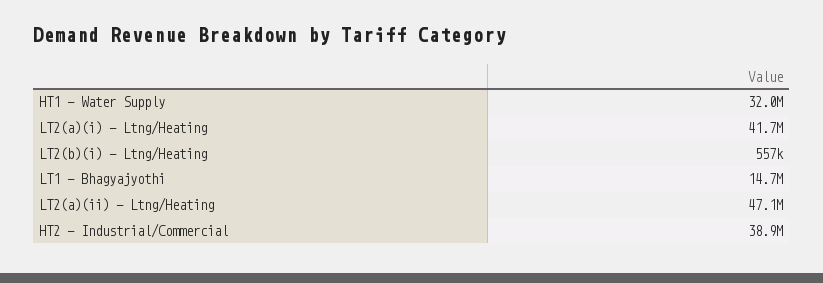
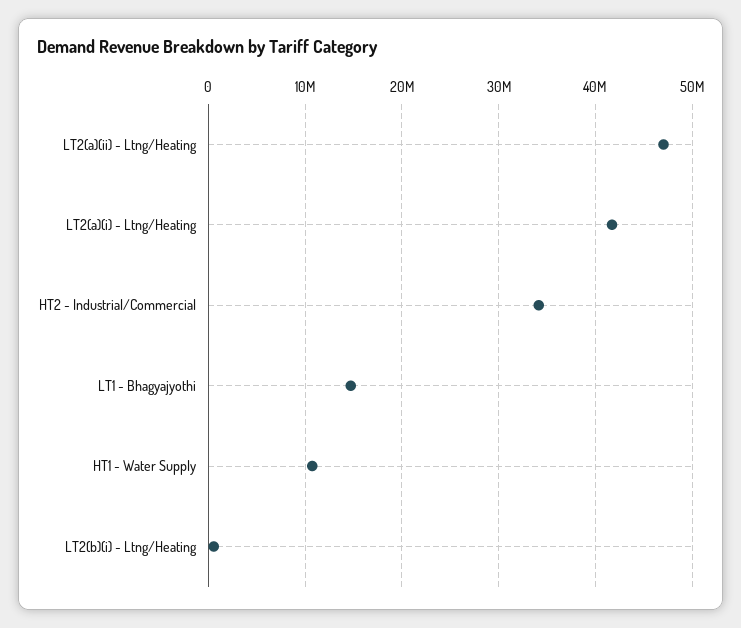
  {
-   "HT1 - Water Supply": 32000000,
+   "HT1 - Water Supply": 11000000,
    "LT2(a)(i) - Ltng/Heating": 41700000,
    "LT2(b)(i) - Ltng/Heating": 557000,
    "LT1 - Bhagyajyothi": 14700000,
    "LT2(a)(ii) - Ltng/Heating": 47100000,
-   "HT2 - Industrial/Commercial": 38900000
+   "HT2 - Industrial/Commercial": 34000000
  }

